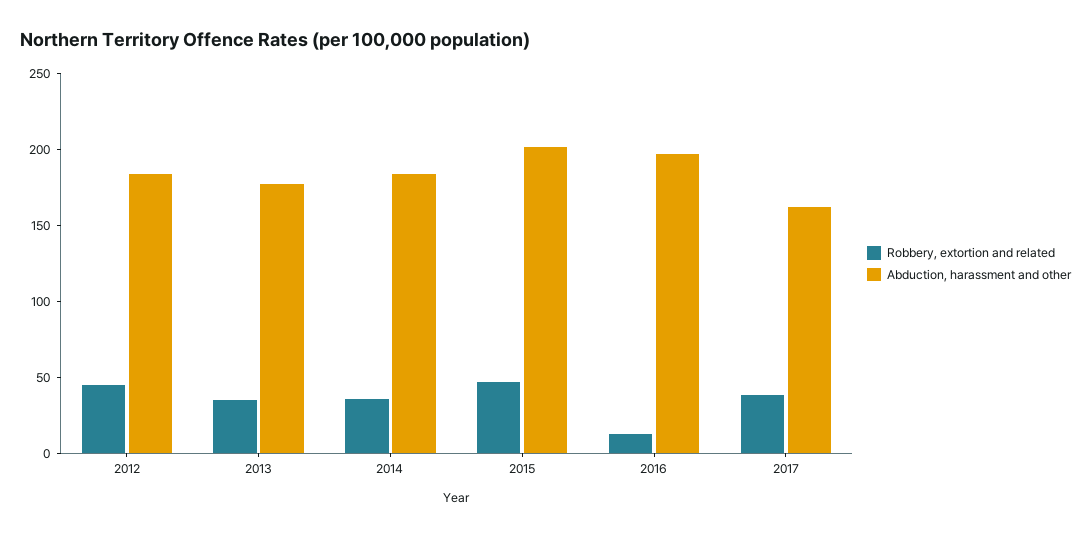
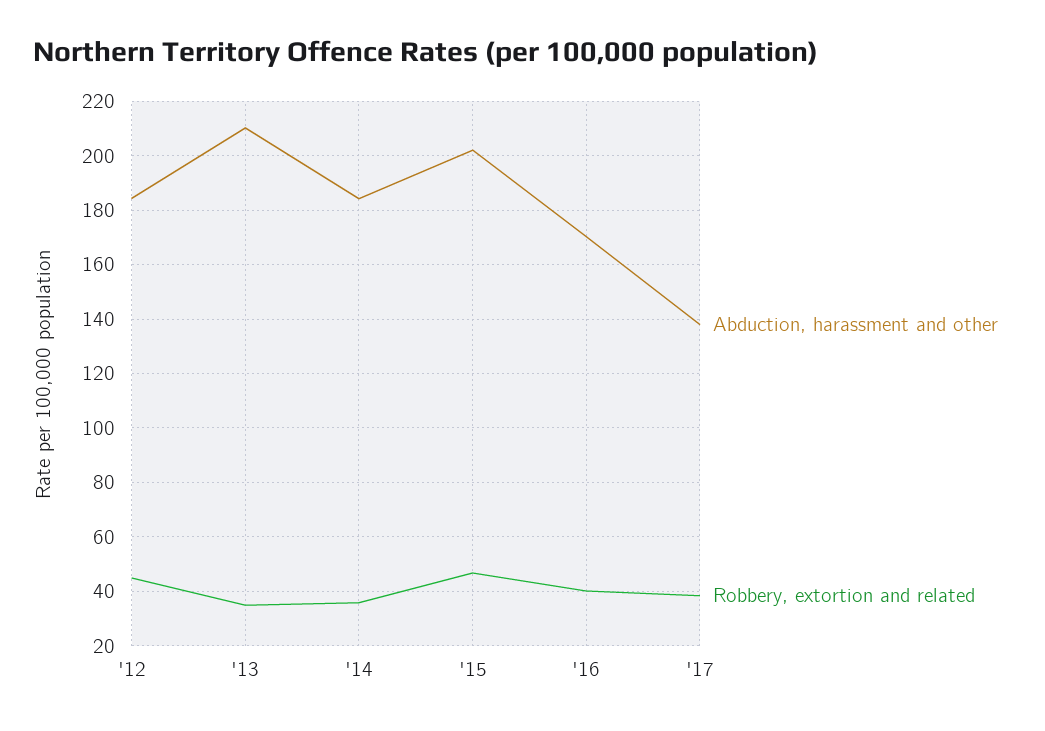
  {
    "Robbery, extortion and related": {
      "2012": 45,
      "2013": 35,
      "2014": 35,
      "2015": 47.5,
-     "2016": 10,
+     "2016": 40,
      "2017": 37.5
    },
    "Abduction, harassment and other": {
      "2012": 185,
-     "2013": 180,
+     "2013": 210,
      "2014": 185,
      "2015": 202.5,
-     "2016": 200,
+     "2016": 170,
-     "2017": 160
+     "2017": 137.5
    }
  }

